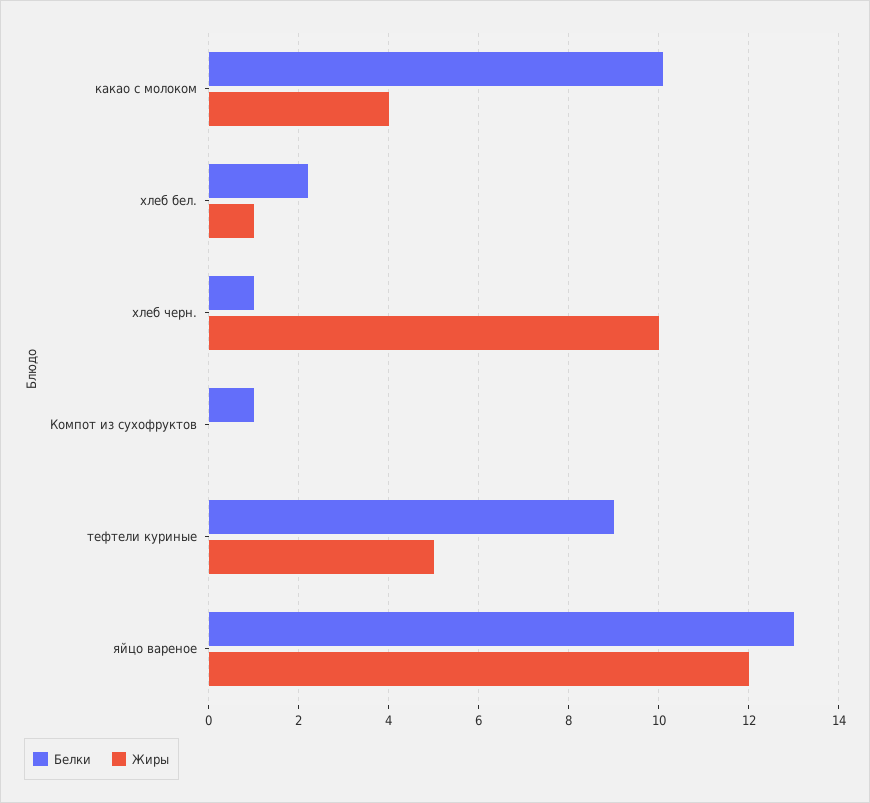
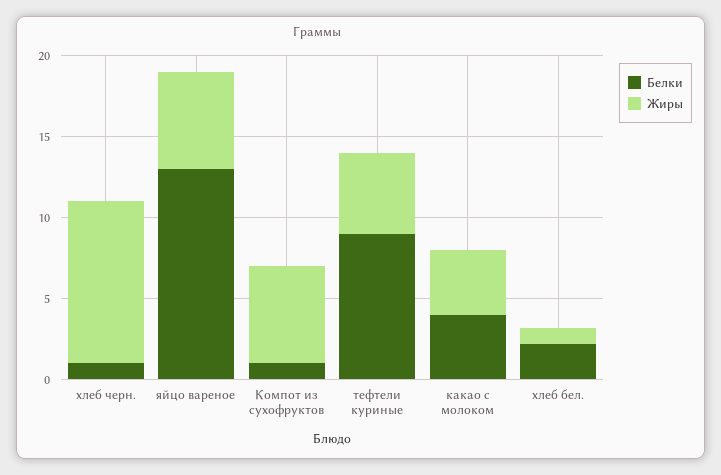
  {
    "Белки": {
-     "какао с молоком": 10,
+     "какао с молоком": 4,
      "хлеб бел.": 2,
      "хлеб черн.": 1,
      "Компот из сухофруктов": 1,
      "тефтели куриные": 9,
      "яйцо вареное": 13
    },
    "Жиры": {
      "какао с молоком": 4,
      "хлеб бел.": 1,
      "хлеб черн.": 10,
-     "Компот из сухофруктов": 0,
+     "Компот из сухофруктов": 6,
      "тефтели куриные": 5,
-     "яйцо вареное": 12
+     "яйцо вареное": 6
    }
  }

